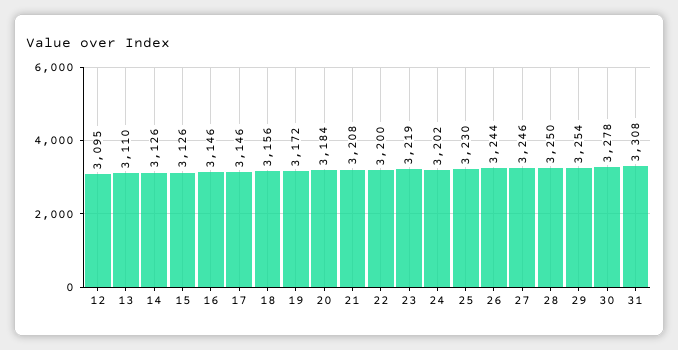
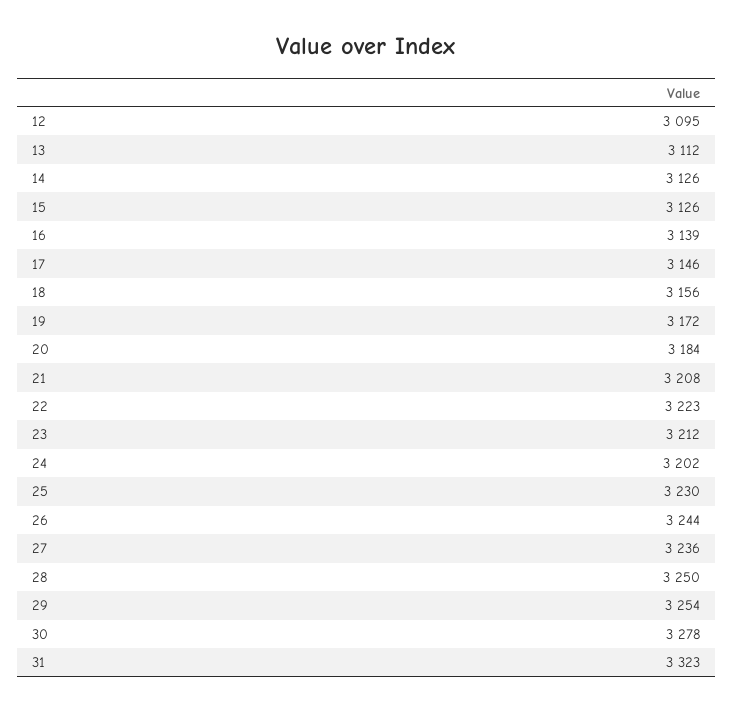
  {
    "12": 3095,
-   "13": 3110,
+   "13": 3112,
    "14": 3126,
    "15": 3126,
-   "16": 3146,
+   "16": 3139,
    "17": 3146,
    "18": 3156,
    "19": 3172,
    "20": 3184,
    "21": 3208,
-   "22": 3200,
+   "22": 3223,
-   "23": 3219,
+   "23": 3212,
    "24": 3202,
    "25": 3230,
    "26": 3244,
-   "27": 3246,
+   "27": 3236,
    "28": 3250,
    "29": 3254,
    "30": 3278,
-   "31": 3308
+   "31": 3323
  }

